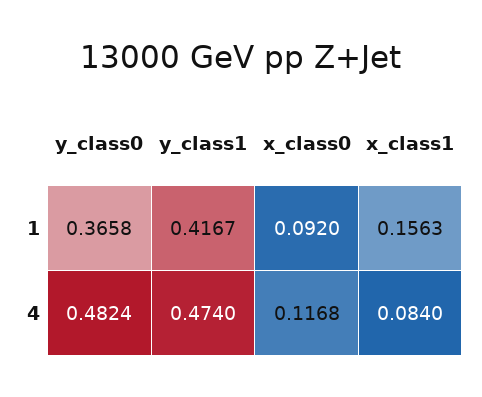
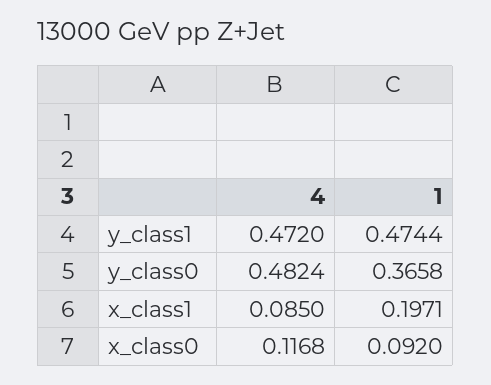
  {
    "y_class0": {
      "1": 0.3658,
      "4": 0.4824
    },
    "y_class1": {
-     "1": 0.4167,
+     "1": 0.4744,
-     "4": 0.474
+     "4": 0.472
    },
    "x_class0": {
      "1": 0.092,
      "4": 0.1168
    },
    "x_class1": {
-     "1": 0.1563,
+     "1": 0.1971,
-     "4": 0.084
+     "4": 0.085
    }
  }

